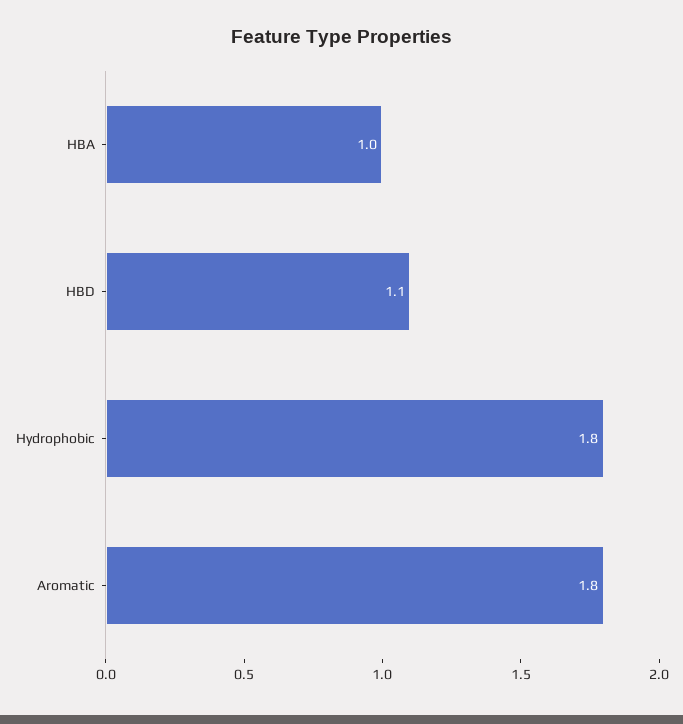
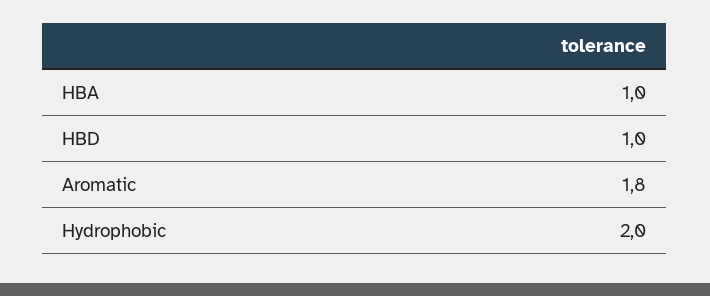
  {
    "HBA": 1,
-   "HBD": 1.1,
+   "HBD": 1,
-   "Hydrophobic": 1.8,
+   "Hydrophobic": 2,
    "Aromatic": 1.8
  }

